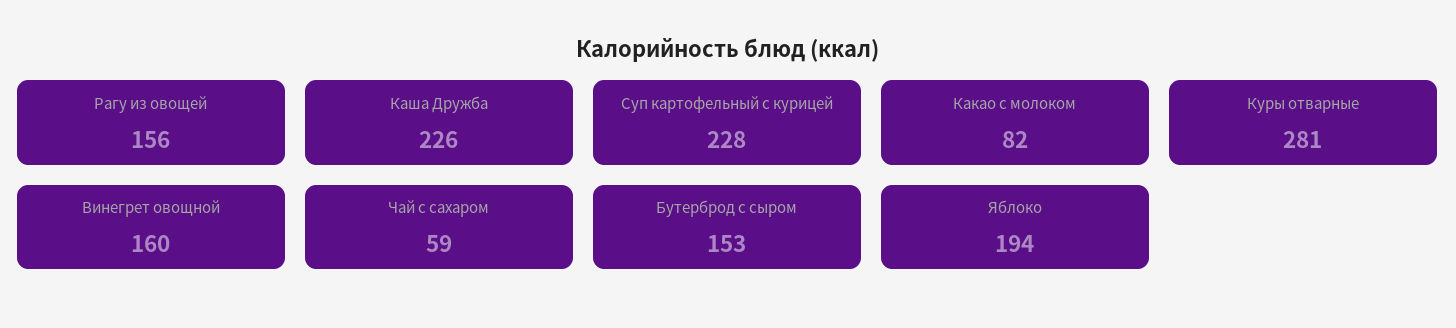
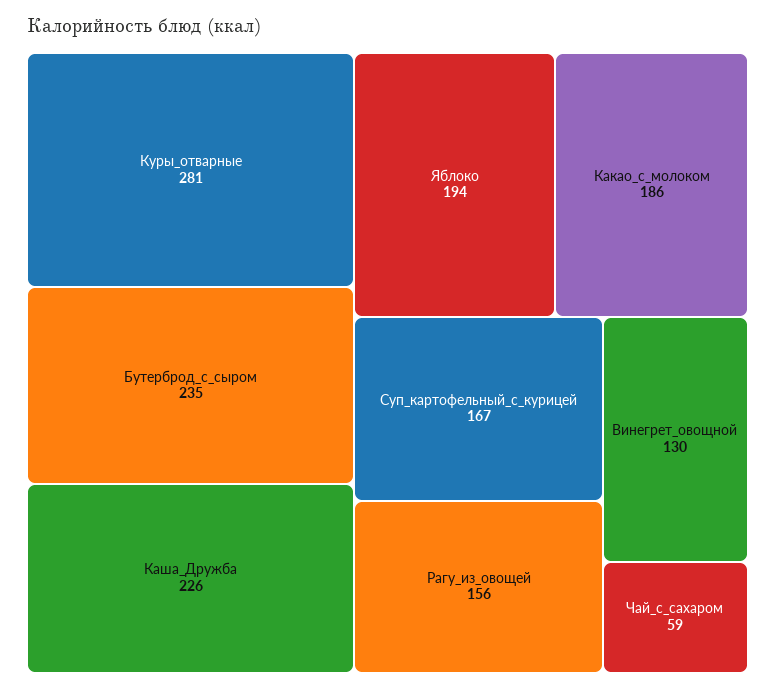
  {
    "Рагу из овощей": 156,
    "Каша Дружба": 226,
-   "Суп картофельный с курицей": 228,
+   "Суп картофельный с курицей": 167,
-   "Какао с молоком": 82,
+   "Какао с молоком": 186,
    "Куры отварные": 281,
-   "Винегрет овощной": 160,
+   "Винегрет овощной": 130,
    "Чай с сахаром": 59,
-   "Бутерброд с сыром": 153,
+   "Бутерброд с сыром": 235,
    "Яблоко": 194
  }

